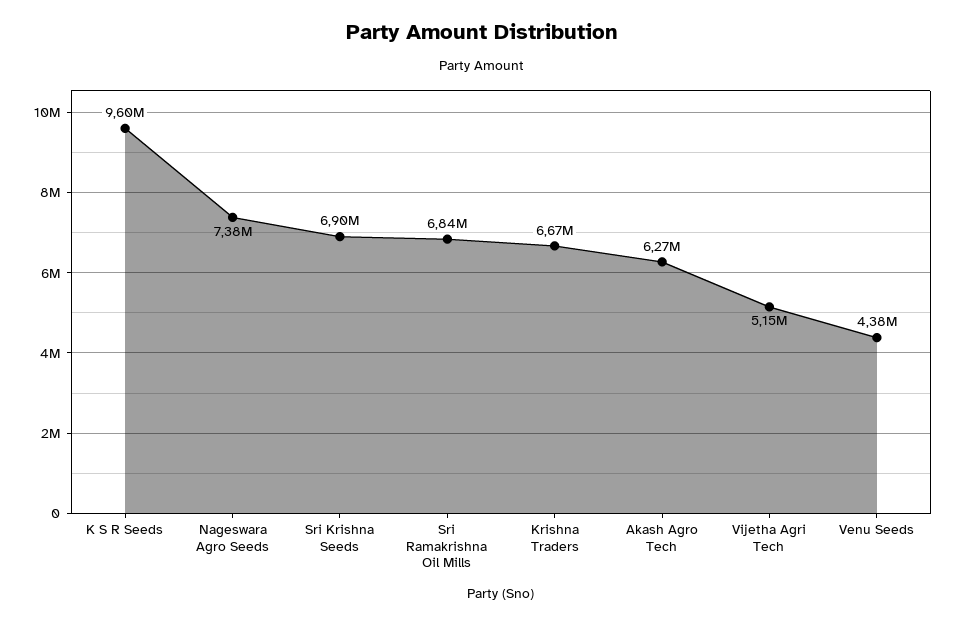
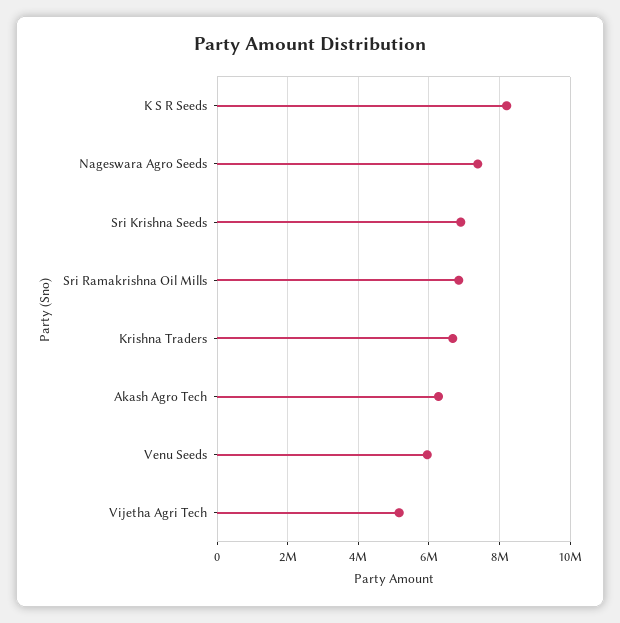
  {
-   "K S R Seeds": 9600000,
+   "K S R Seeds": 8200000,
    "Nageswara Agro Seeds": 7380000,
    "Sri Krishna Seeds": 6900000,
    "Sri Ramakrishna Oil Mills": 6840000,
    "Krishna Traders": 6670000,
    "Akash Agro Tech": 6270000,
    "Vijetha Agri Tech": 5150000,
-   "Venu Seeds": 4380000
+   "Venu Seeds": 6000000
  }

